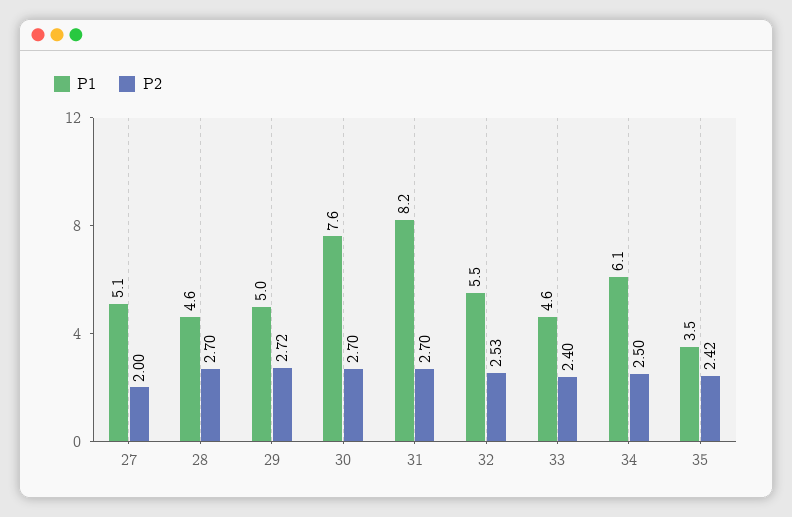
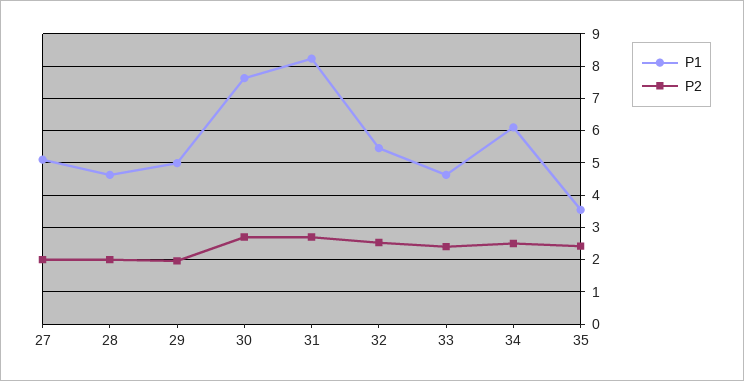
  {
    "P1": {
      "27": 5.1,
      "28": 4.6,
      "29": 5,
      "30": 7.6,
      "31": 8.2,
      "32": 5.5,
      "33": 4.6,
      "34": 6.1,
      "35": 3.5
    },
    "P2": {
      "27": 2,
-     "28": 2.7,
+     "28": 2,
-     "29": 2.72,
+     "29": 2,
      "30": 2.7,
      "31": 2.7,
      "32": 2.53,
      "33": 2.4,
      "34": 2.5,
      "35": 2.42
    }
  }

